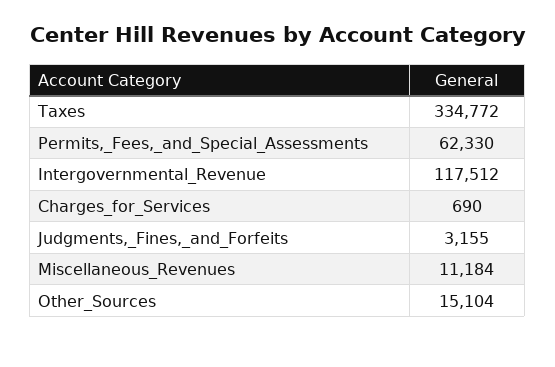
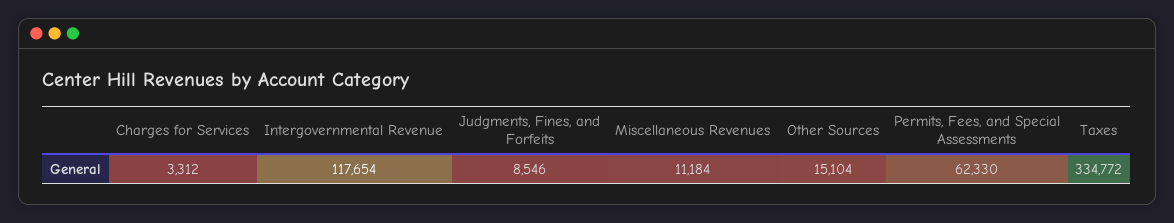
  {
    "Taxes": 334772,
    "Permits,_Fees,_and_Special_Assessments": 62330,
-   "Intergovernmental_Revenue": 117512,
+   "Intergovernmental_Revenue": 117654,
-   "Charges_for_Services": 690,
+   "Charges_for_Services": 3312,
-   "Judgments,_Fines,_and_Forfeits": 3155,
+   "Judgments,_Fines,_and_Forfeits": 8546,
    "Miscellaneous_Revenues": 11184,
    "Other_Sources": 15104
  }

